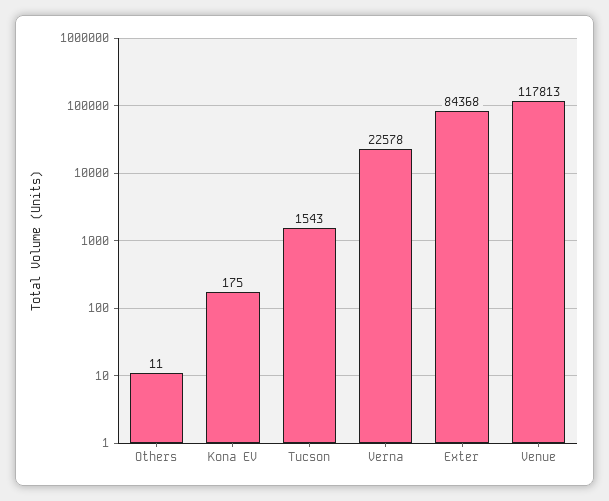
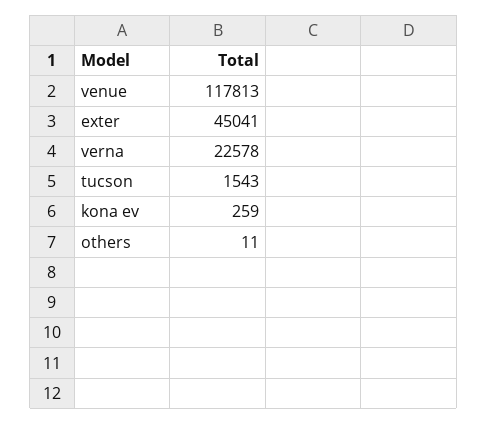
  {
    "Others": 11,
-   "Kona EV": 175,
+   "Kona EV": 259,
    "Tucson": 1543,
    "Verna": 22578,
-   "Exter": 84368,
+   "Exter": 45041,
    "Venue": 117813
  }

